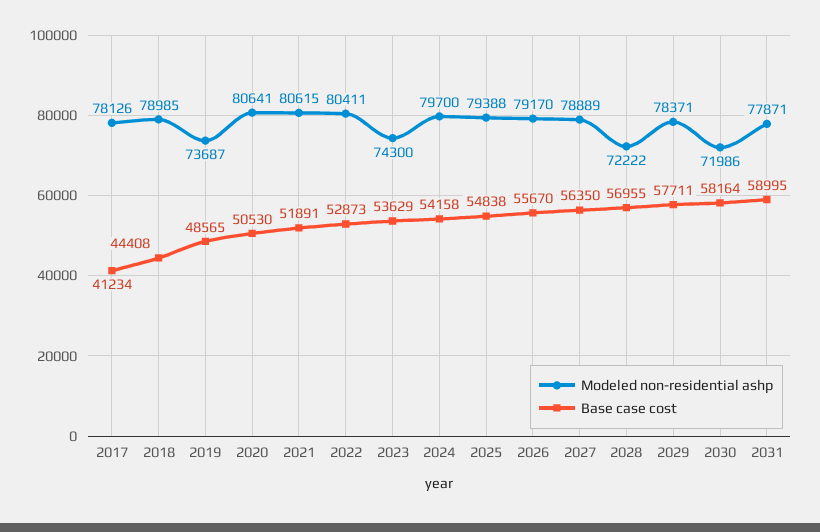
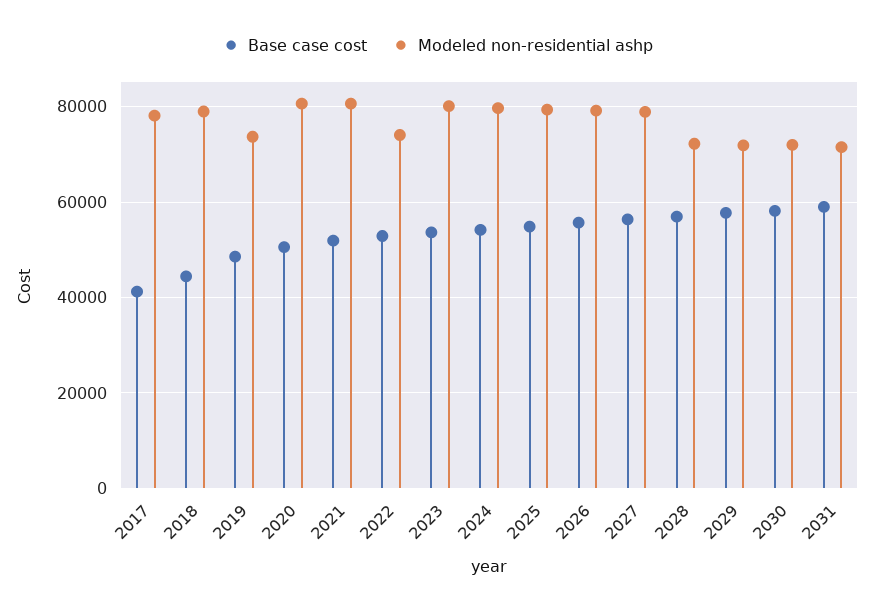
  {
    "Modeled non-residential ashp": {
      "2017": 78126,
      "2018": 78985,
      "2019": 73687,
      "2020": 80641,
      "2021": 80615,
-     "2022": 80411,
+     "2022": 74000,
-     "2023": 74300,
+     "2023": 80000,
      "2024": 79700,
      "2025": 79388,
      "2026": 79170,
      "2027": 78889,
      "2028": 72222,
-     "2029": 78371,
+     "2029": 72000,
      "2030": 71986,
-     "2031": 77871
+     "2031": 72000
    },
    "Base case cost": {
      "2017": 41234,
      "2018": 44408,
      "2019": 48565,
      "2020": 50530,
      "2021": 51891,
      "2022": 52873,
      "2023": 53629,
      "2024": 54158,
      "2025": 54838,
      "2026": 55670,
      "2027": 56350,
      "2028": 56955,
      "2029": 57711,
      "2030": 58164,
      "2031": 58995
    }
  }

